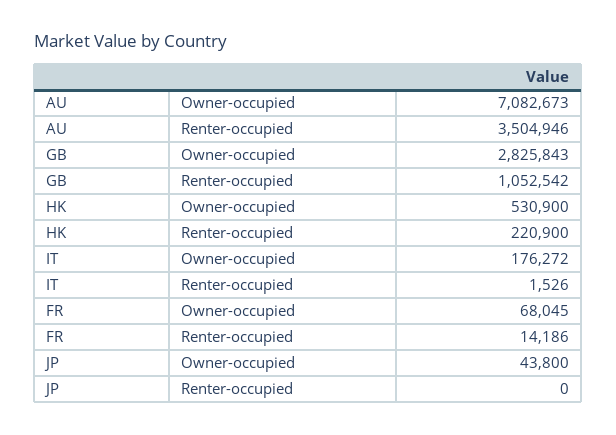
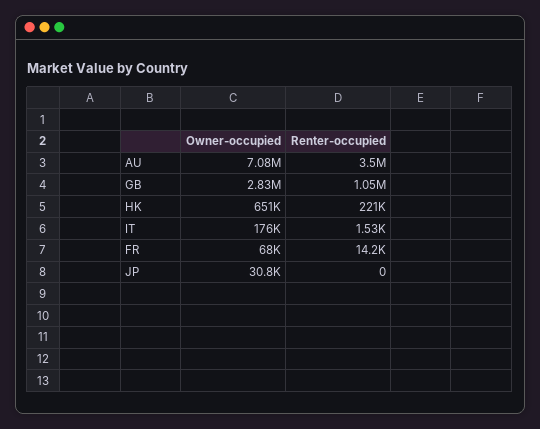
  {
    "AU": {
      "Owner-occupied": 7082673,
      "Renter-occupied": 3504946
    },
    "GB": {
      "Owner-occupied": 2825843,
      "Renter-occupied": 1052542
    },
    "HK": {
-     "Owner-occupied": 530900,
+     "Owner-occupied": 651000,
      "Renter-occupied": 220900
    },
    "IT": {
      "Owner-occupied": 176272,
      "Renter-occupied": 1526
    },
    "FR": {
      "Owner-occupied": 68045,
      "Renter-occupied": 14186
    },
    "JP": {
-     "Owner-occupied": 43800,
+     "Owner-occupied": 30800,
      "Renter-occupied": 0
    }
  }

